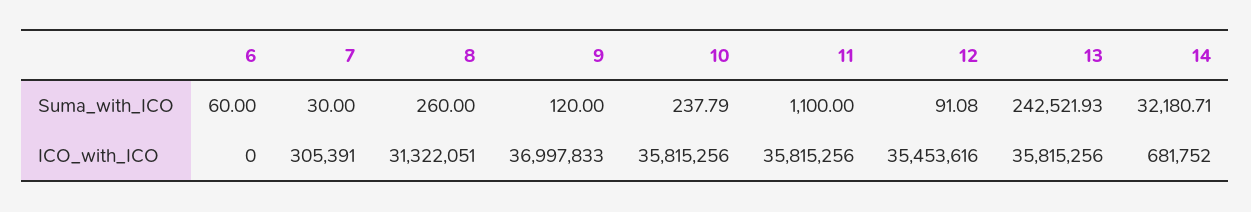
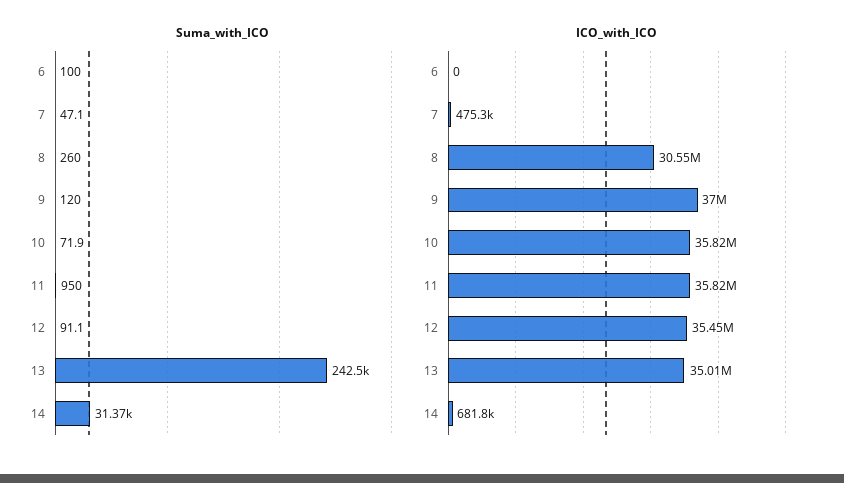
  {
    "Suma_with_ICO": {
-     "6": 60,
+     "6": 100,
-     "7": 30,
+     "7": 47.1,
      "8": 260,
      "9": 120,
-     "10": 237.79,
+     "10": 71.9,
-     "11": 1100,
+     "11": 950,
      "12": 91.08,
      "13": 242521.93,
-     "14": 32180.71
+     "14": 31370
    },
    "ICO_with_ICO": {
      "6": 0,
-     "7": 305391,
+     "7": 475300,
-     "8": 31322051,
+     "8": 30550000,
      "9": 36997833,
      "10": 35815256,
      "11": 35815256,
      "12": 35453616,
-     "13": 35815256,
+     "13": 35010000,
      "14": 681752
    }
  }

